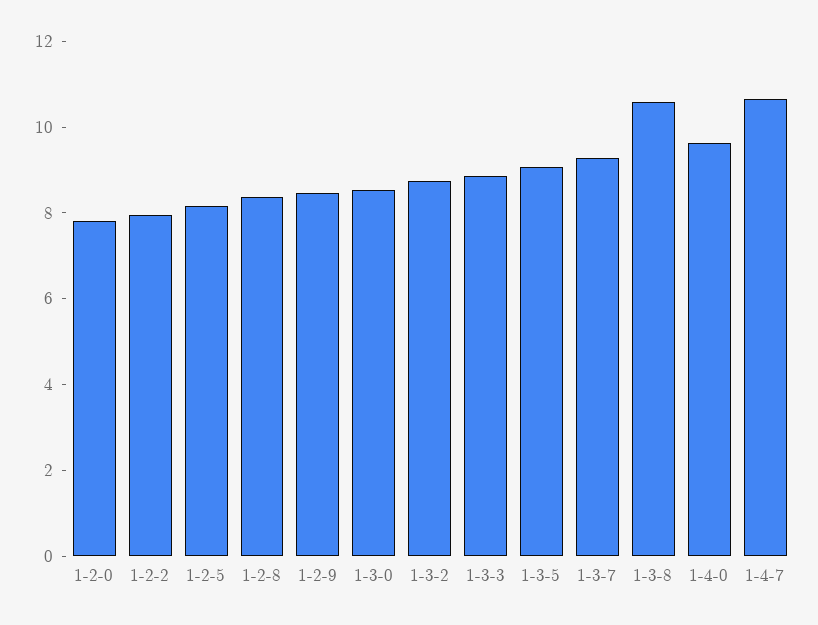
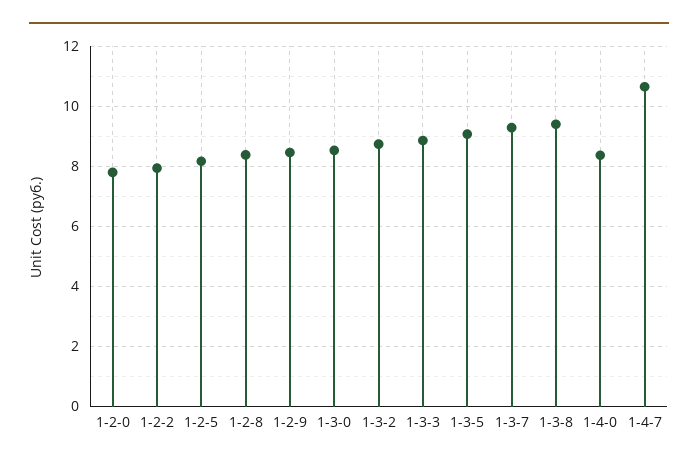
  {
    "1-2-0": 7.8,
    "1-2-2": 8,
    "1-2-5": 8.2,
    "1-2-8": 8.4,
    "1-2-9": 8.4,
    "1-3-0": 8.6,
    "1-3-2": 8.8,
    "1-3-3": 8.8,
    "1-3-5": 9,
    "1-3-7": 9.2,
-   "1-3-8": 10.5,
+   "1-3-8": 9.4,
-   "1-4-0": 9.5,
+   "1-4-0": 8.4,
    "1-4-7": 10.6
  }

